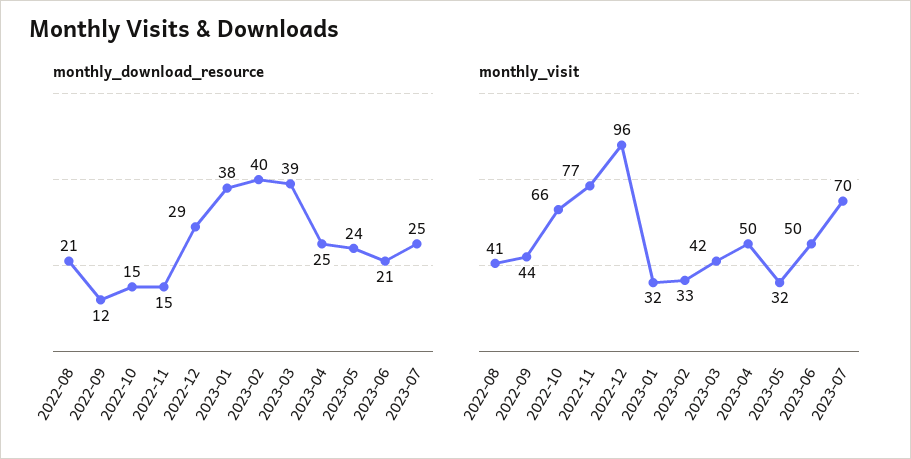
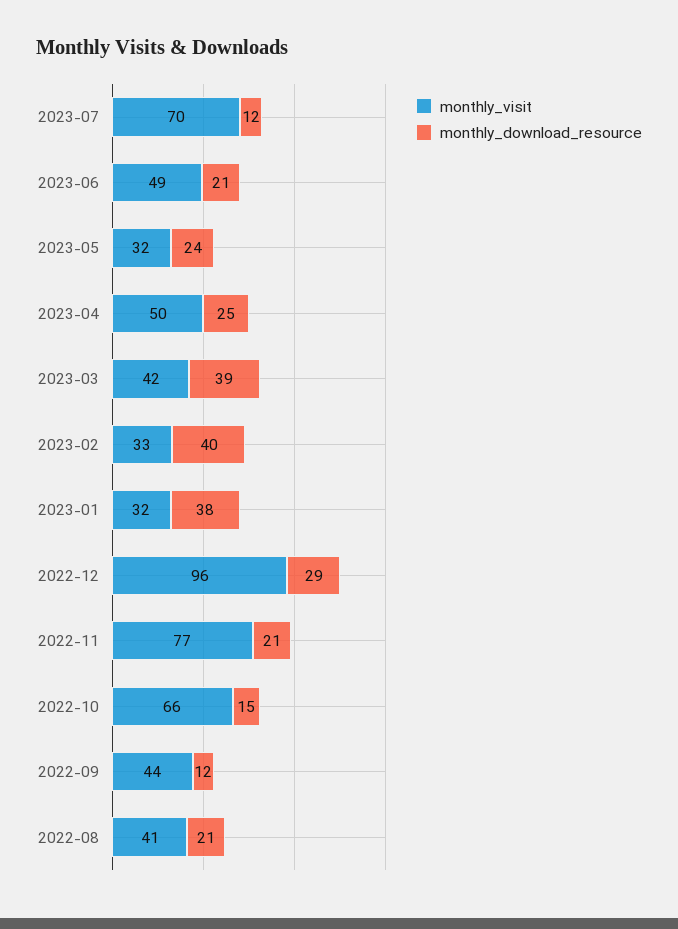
  {
    "monthly_download_resource": {
      "2022-08": 21,
      "2022-09": 12,
      "2022-10": 15,
-     "2022-11": 15,
+     "2022-11": 21,
      "2022-12": 29,
      "2023-01": 38,
      "2023-02": 40,
      "2023-03": 39,
      "2023-04": 25,
      "2023-05": 24,
      "2023-06": 21,
-     "2023-07": 25
+     "2023-07": 12
    },
    "monthly_visit": {
      "2022-08": 41,
      "2022-09": 44,
      "2022-10": 66,
      "2022-11": 77,
      "2022-12": 96,
      "2023-01": 32,
      "2023-02": 33,
      "2023-03": 42,
      "2023-04": 50,
      "2023-05": 32,
-     "2023-06": 50,
+     "2023-06": 49,
      "2023-07": 70
    }
  }

